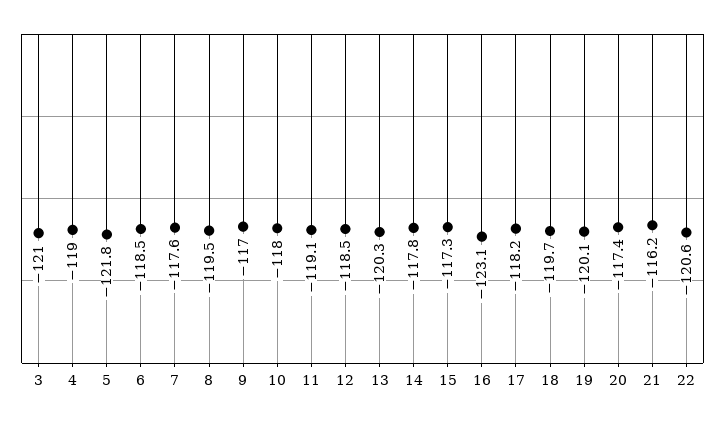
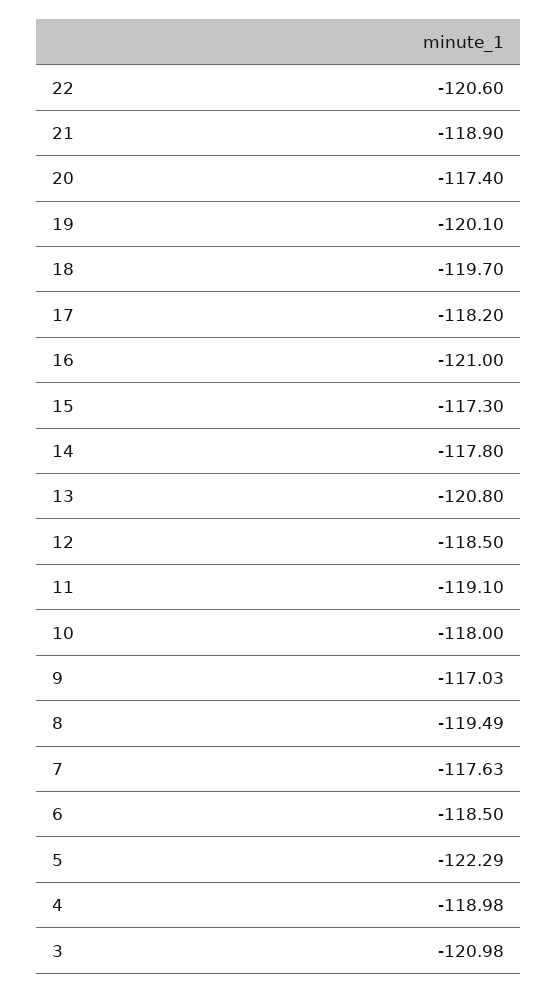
  {
    "3": -120.98,
    "4": -118.98,
-   "5": -121.8,
+   "5": -122.29,
    "6": -118.5,
    "7": -117.63,
    "8": -119.49,
    "9": -117.03,
    "10": -118,
    "11": -119.1,
    "12": -118.5,
-   "13": -120.3,
+   "13": -120.8,
    "14": -117.8,
    "15": -117.3,
-   "16": -123.1,
+   "16": -121,
    "17": -118.2,
    "18": -119.7,
    "19": -120.1,
    "20": -117.4,
-   "21": -116.2,
+   "21": -118.9,
    "22": -120.6
  }

